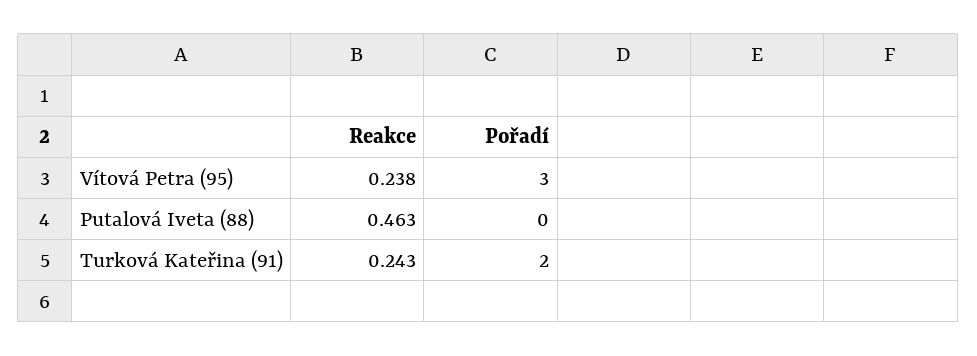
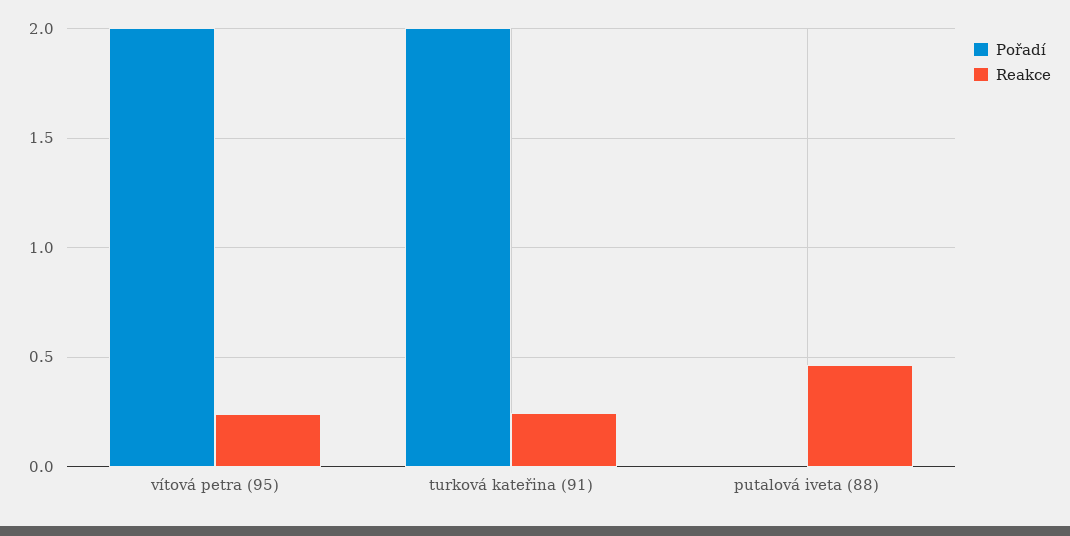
  {
    "Reakce": {
      "Vítová Petra (95)": 0.238,
      "Putalová Iveta (88)": 0.463,
      "Turková Kateřina (91)": 0.243
    },
    "Pořadí": {
-     "Vítová Petra (95)": 3,
+     "Vítová Petra (95)": 2,
      "Putalová Iveta (88)": 0,
      "Turková Kateřina (91)": 2
    }
  }

